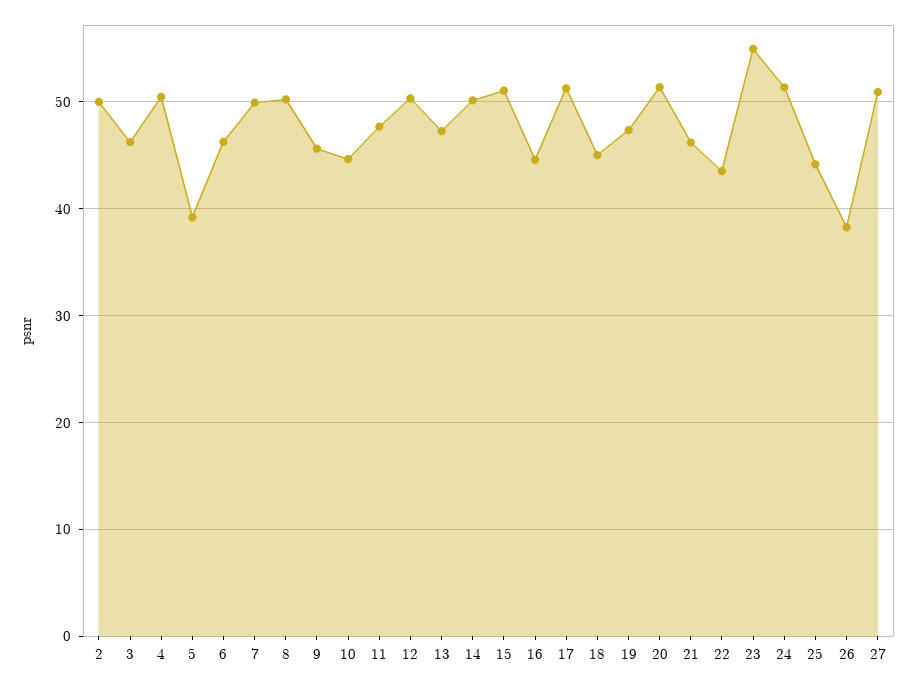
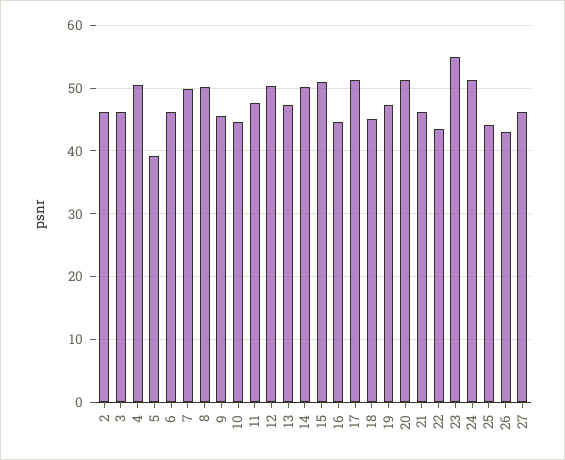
  {
-   "2": 50,
+   "2": 46,
    "3": 46,
    "4": 50,
    "5": 39,
    "6": 46,
    "7": 50,
    "8": 50,
    "9": 46,
    "10": 45,
    "11": 48,
    "12": 50,
    "13": 47,
    "14": 50,
    "15": 51,
    "16": 45,
    "17": 51,
    "18": 45,
    "19": 47,
    "20": 51,
    "21": 46,
    "22": 44,
    "23": 55,
    "24": 51,
    "25": 44,
-   "26": 38,
+   "26": 43,
-   "27": 51
+   "27": 46
  }

